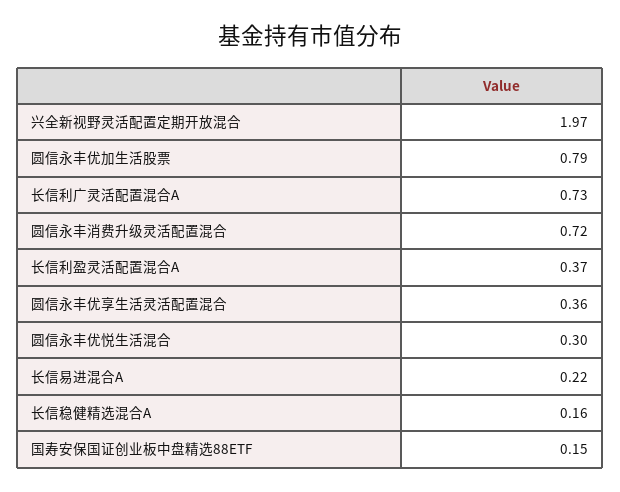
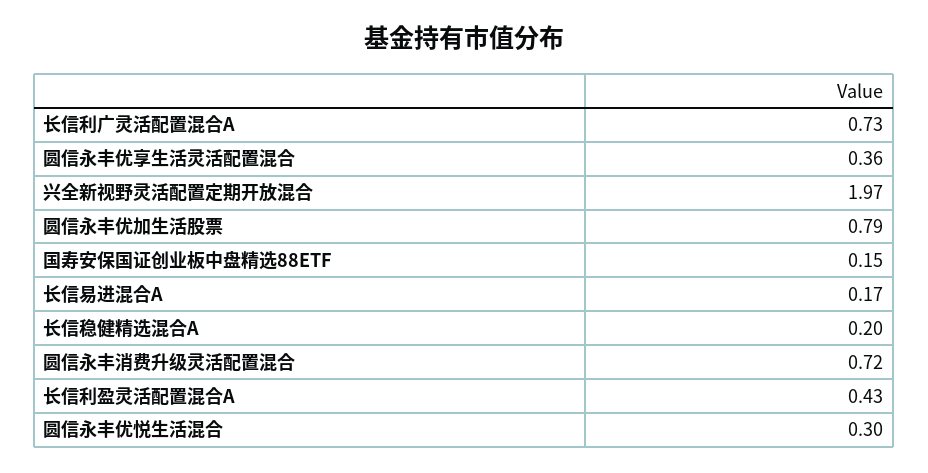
  {
    "兴全新视野灵活配置定期开放混合": 1.97,
    "圆信永丰优加生活股票": 0.79,
    "长信利广灵活配置混合A": 0.73,
    "圆信永丰消费升级灵活配置混合": 0.72,
-   "长信利盈灵活配置混合A": 0.37,
+   "长信利盈灵活配置混合A": 0.43,
    "圆信永丰优享生活灵活配置混合": 0.36,
    "圆信永丰优悦生活混合": 0.3,
-   "长信易进混合A": 0.22,
+   "长信易进混合A": 0.17,
-   "长信稳健精选混合A": 0.16,
+   "长信稳健精选混合A": 0.2,
    "国寿安保国证创业板中盘精选88ETF": 0.15
  }

